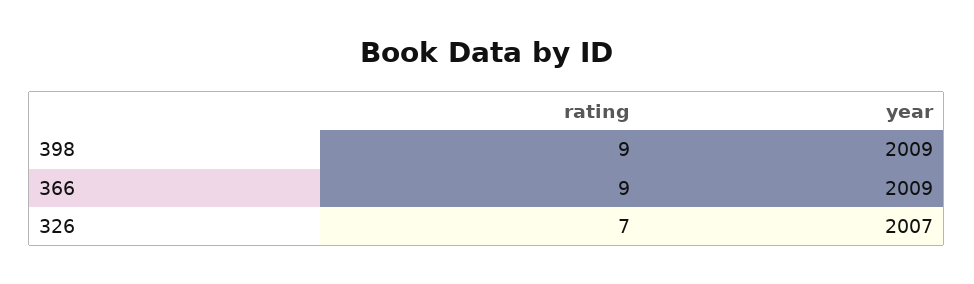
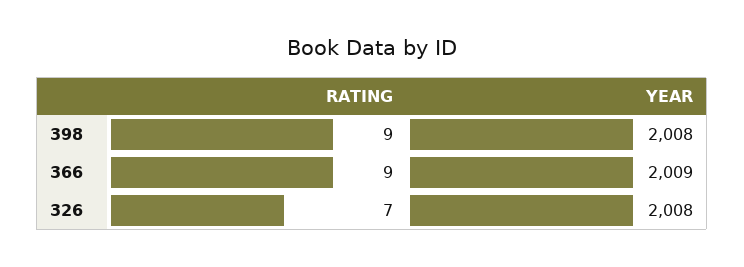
  {
    "rating": {
      "398": 9,
      "366": 9,
      "326": 7
    },
    "year": {
-     "398": 2009,
+     "398": 2008,
      "366": 2009,
-     "326": 2007
+     "326": 2008
    }
  }

